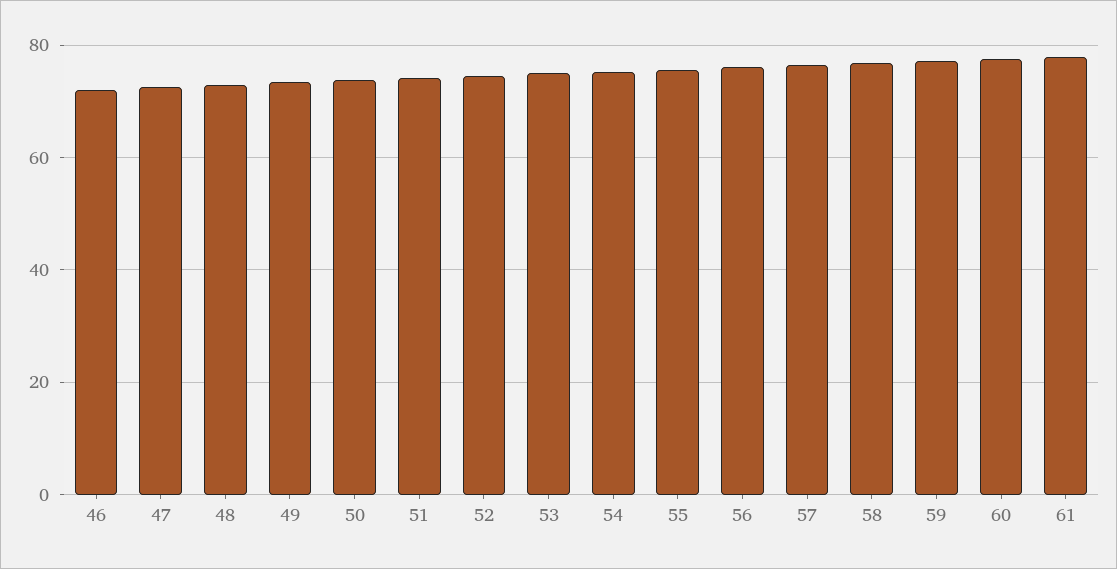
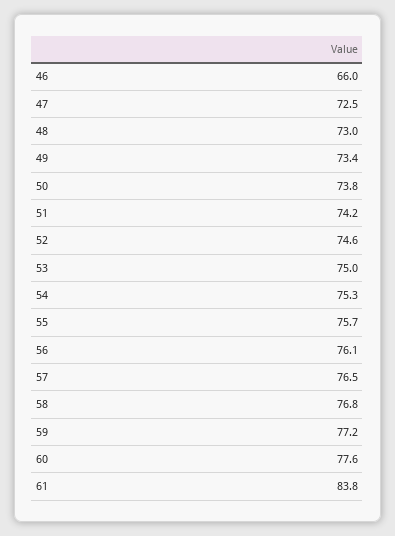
  {
-   "46": 72,
+   "46": 66,
    "47": 72.5,
    "48": 73,
    "49": 73.4,
    "50": 73.8,
    "51": 74.2,
    "52": 74.6,
    "53": 75,
    "54": 75.3,
    "55": 75.7,
    "56": 76.1,
    "57": 76.5,
    "58": 76.8,
    "59": 77.2,
    "60": 77.6,
-   "61": 78
+   "61": 83.8
  }

